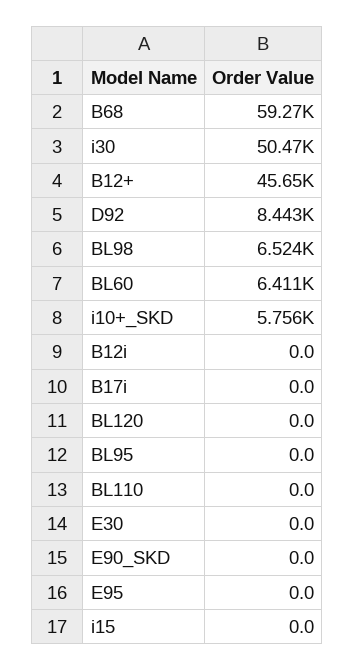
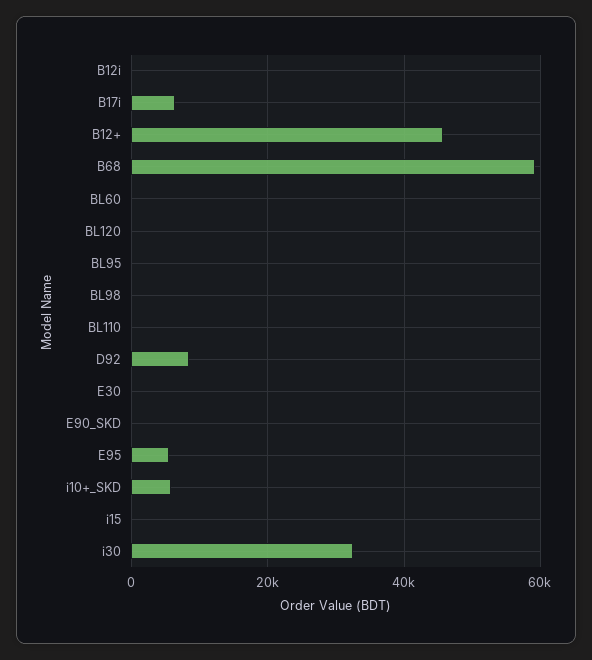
  {
    "B68": 59270,
-   "i30": 50470,
+   "i30": 32000,
    "B12+": 45650,
    "D92": 8443,
-   "BL98": 6524,
+   "BL98": 0,
-   "BL60": 6411,
+   "BL60": 0,
    "i10+_SKD": 5756,
    "B12i": 0,
-   "B17i": 0,
+   "B17i": 6000,
    "BL120": 0,
    "BL95": 0,
    "BL110": 0,
    "E30": 0,
    "E90_SKD": 0,
-   "E95": 0,
+   "E95": 6000,
    "i15": 0
  }

